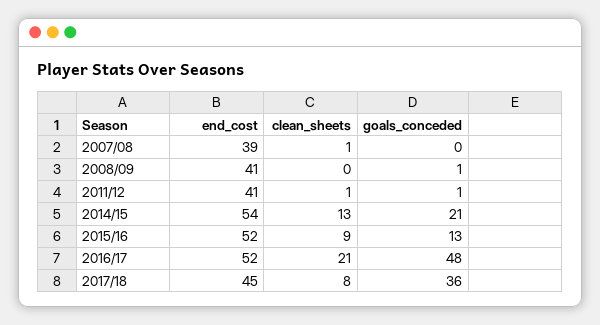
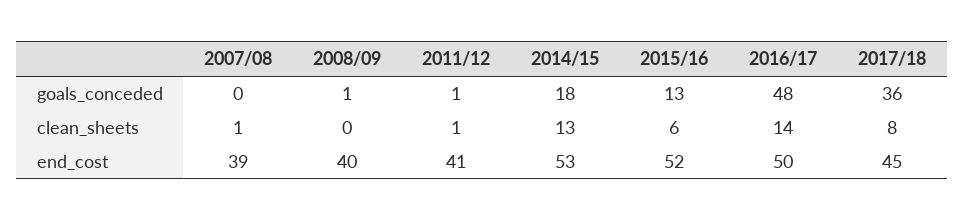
  {
    "end_cost": {
      "2007/08": 39,
-     "2008/09": 41,
+     "2008/09": 40,
      "2011/12": 41,
-     "2014/15": 54,
+     "2014/15": 53,
      "2015/16": 52,
-     "2016/17": 52,
+     "2016/17": 50,
      "2017/18": 45
    },
    "clean_sheets": {
      "2007/08": 1,
      "2008/09": 0,
      "2011/12": 1,
      "2014/15": 13,
-     "2015/16": 9,
+     "2015/16": 6,
-     "2016/17": 21,
+     "2016/17": 14,
      "2017/18": 8
    },
    "goals_conceded": {
      "2007/08": 0,
      "2008/09": 1,
      "2011/12": 1,
-     "2014/15": 21,
+     "2014/15": 18,
      "2015/16": 13,
      "2016/17": 48,
      "2017/18": 36
    }
  }

